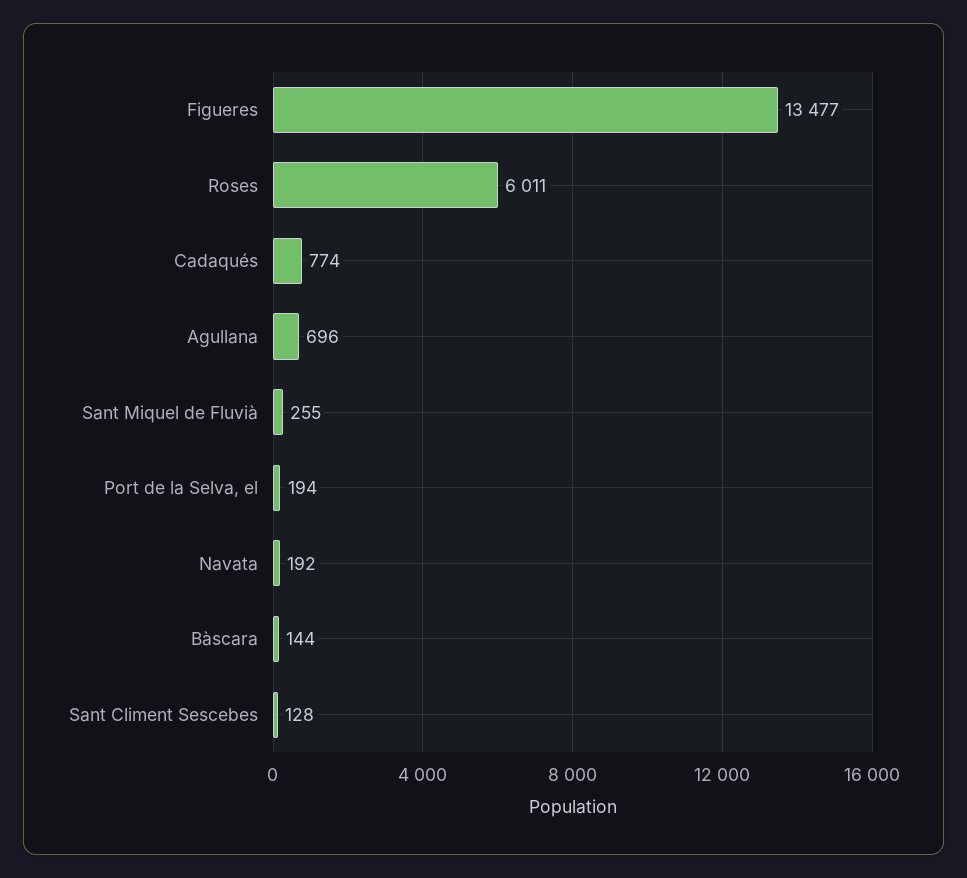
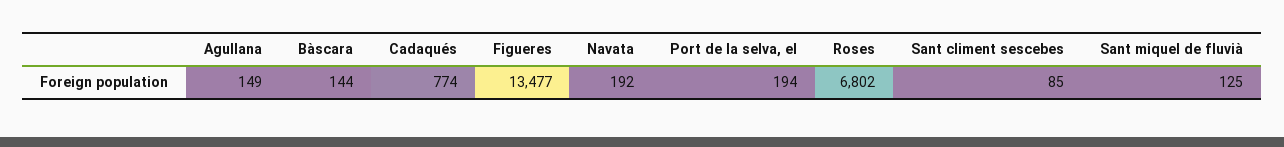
  {
    "Figueres": 13477,
-   "Roses": 6011,
+   "Roses": 6802,
    "Cadaqués": 774,
-   "Agullana": 696,
+   "Agullana": 149,
-   "Sant Miquel de Fluvià": 255,
+   "Sant Miquel de Fluvià": 125,
    "Port de la Selva, el": 194,
    "Navata": 192,
    "Bàscara": 144,
-   "Sant Climent Sescebes": 128
+   "Sant Climent Sescebes": 85
  }

